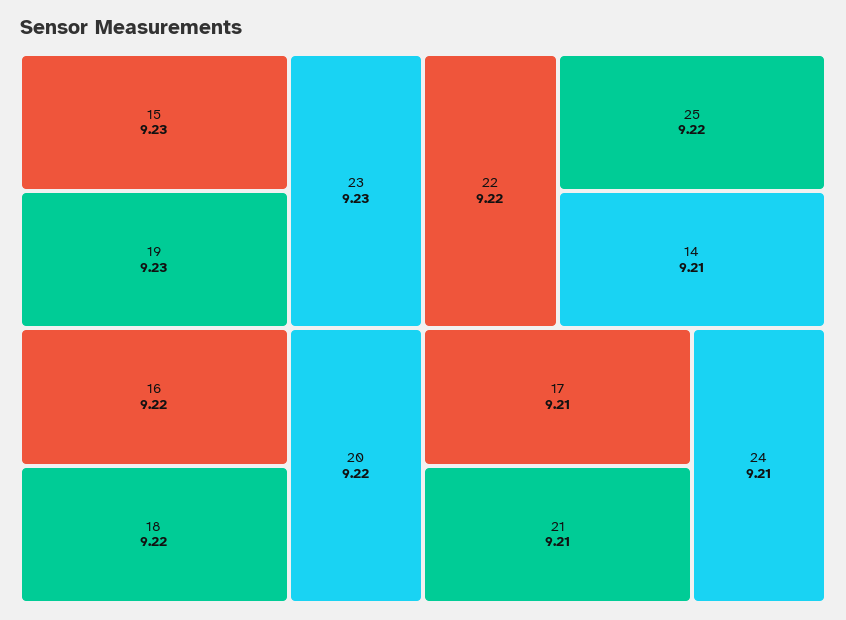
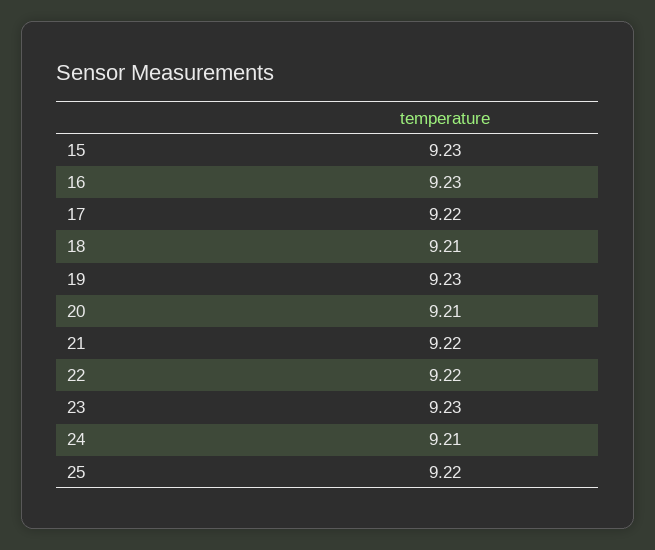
  {
    "15": 9.23,
    "19": 9.23,
    "23": 9.23,
-   "16": 9.22,
+   "16": 9.23,
-   "18": 9.22,
+   "18": 9.21,
-   "20": 9.22,
+   "20": 9.21,
    "22": 9.22,
    "25": 9.22,
-   "14": 9.21,
-   "17": 9.21,
+   "17": 9.22,
-   "21": 9.21,
+   "21": 9.22,
    "24": 9.21
  }

